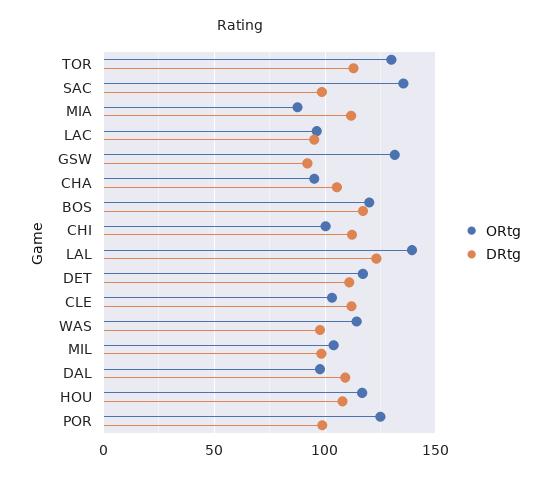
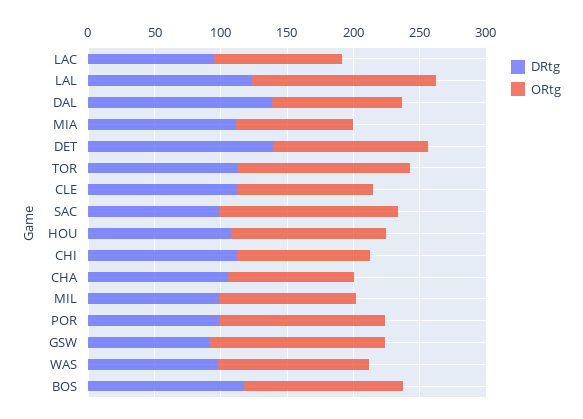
  {
    "ORtg": {
      "TOR": 130,
      "SAC": 135,
      "MIA": 90,
      "LAC": 95,
      "GSW": 130,
      "CHA": 95,
      "BOS": 120,
      "CHI": 100,
      "LAL": 140,
      "DET": 115,
      "CLE": 105,
      "WAS": 115,
      "MIL": 105,
      "DAL": 100,
      "HOU": 115,
      "POR": 125
    },
    "DRtg": {
      "TOR": 115,
      "SAC": 100,
      "MIA": 110,
      "LAC": 95,
      "GSW": 90,
      "CHA": 105,
      "BOS": 115,
      "CHI": 110,
      "LAL": 125,
-     "DET": 110,
+     "DET": 140,
      "CLE": 110,
      "WAS": 100,
      "MIL": 100,
-     "DAL": 110,
+     "DAL": 140,
      "HOU": 110,
      "POR": 100
    }
  }

